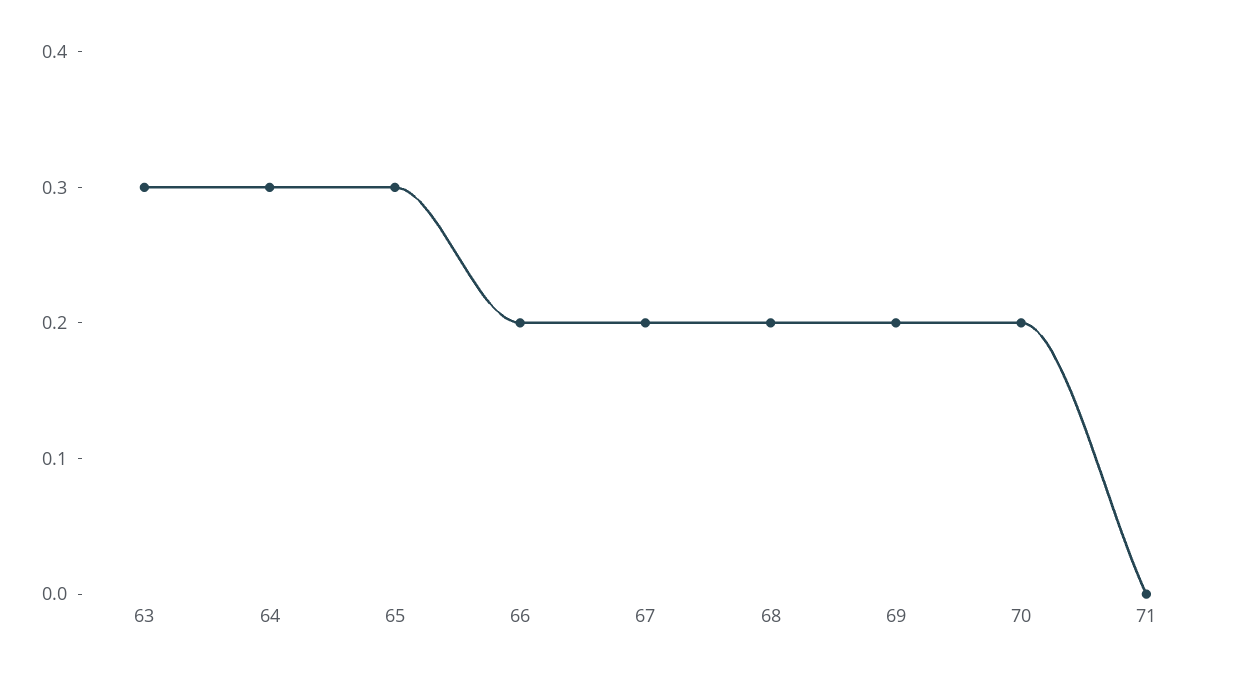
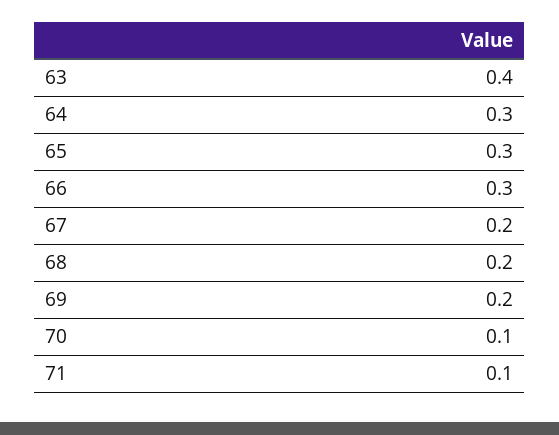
  {
-   "63": 0.3,
+   "63": 0.4,
    "64": 0.3,
    "65": 0.3,
-   "66": 0.2,
+   "66": 0.3,
    "67": 0.2,
    "68": 0.2,
    "69": 0.2,
-   "70": 0.2,
+   "70": 0.1,
-   "71": 0
+   "71": 0.1
  }

